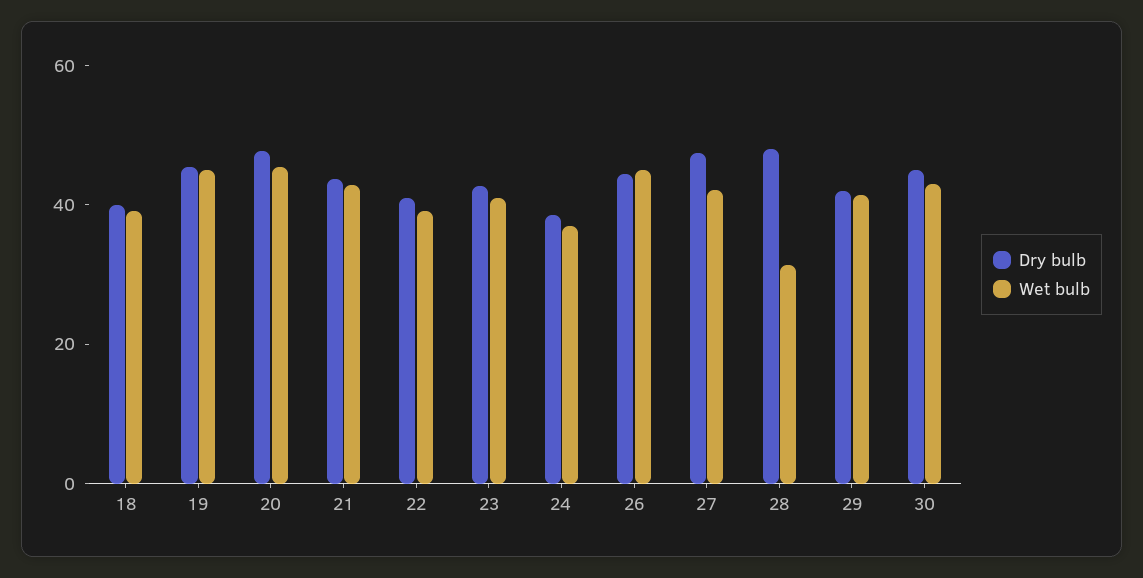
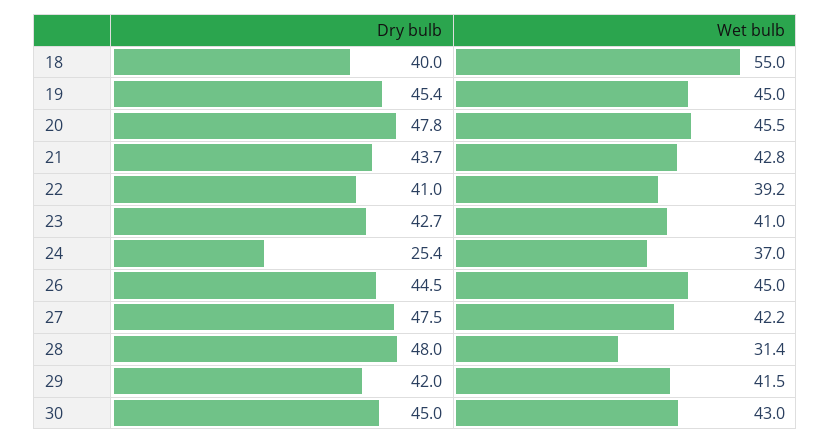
  {
    "Dry bulb": {
      "18": 40,
      "19": 45.4,
      "20": 47.8,
      "21": 43.7,
      "22": 41,
      "23": 42.7,
-     "24": 40,
+     "24": 25.4,
      "26": 44.5,
      "27": 47.5,
      "28": 48,
      "29": 42,
      "30": 45
    },
    "Wet bulb": {
-     "18": 40,
+     "18": 55,
      "19": 45,
      "20": 45.5,
      "21": 42.8,
      "22": 39.2,
      "23": 41,
      "24": 37,
      "26": 45,
      "27": 42.2,
      "28": 31.4,
      "29": 41.5,
      "30": 43
    }
  }

